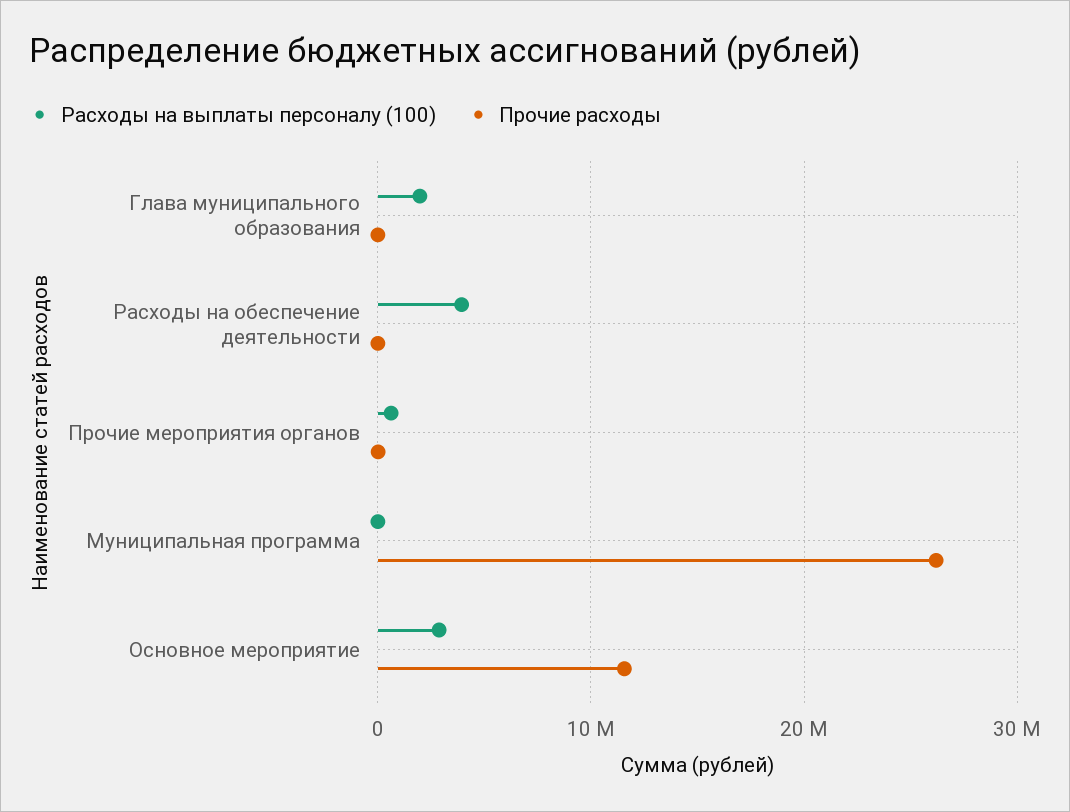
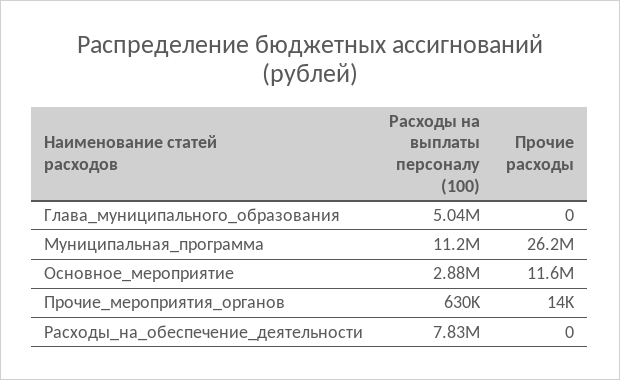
  {
    "Расходы на выплаты персоналу (100)": {
-     "Глава муниципального образования": 2000000,
+     "Глава муниципального образования": 5040000,
-     "Расходы на обеспечение деятельности": 4000000,
+     "Расходы на обеспечение деятельности": 7830000,
      "Прочие мероприятия органов": 630000,
-     "Муниципальная программа": 0,
+     "Муниципальная программа": 11200000,
      "Основное мероприятие": 2880000
    },
    "Прочие расходы": {
      "Глава муниципального образования": 0,
      "Расходы на обеспечение деятельности": 0,
      "Прочие мероприятия органов": 14000,
      "Муниципальная программа": 26200000,
      "Основное мероприятие": 11600000
    }
  }

